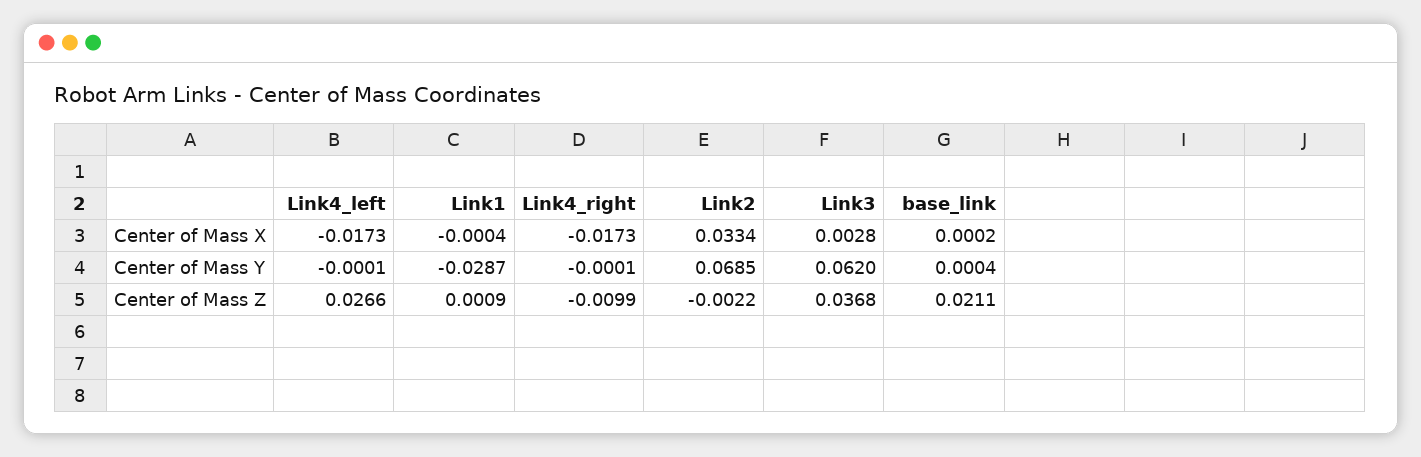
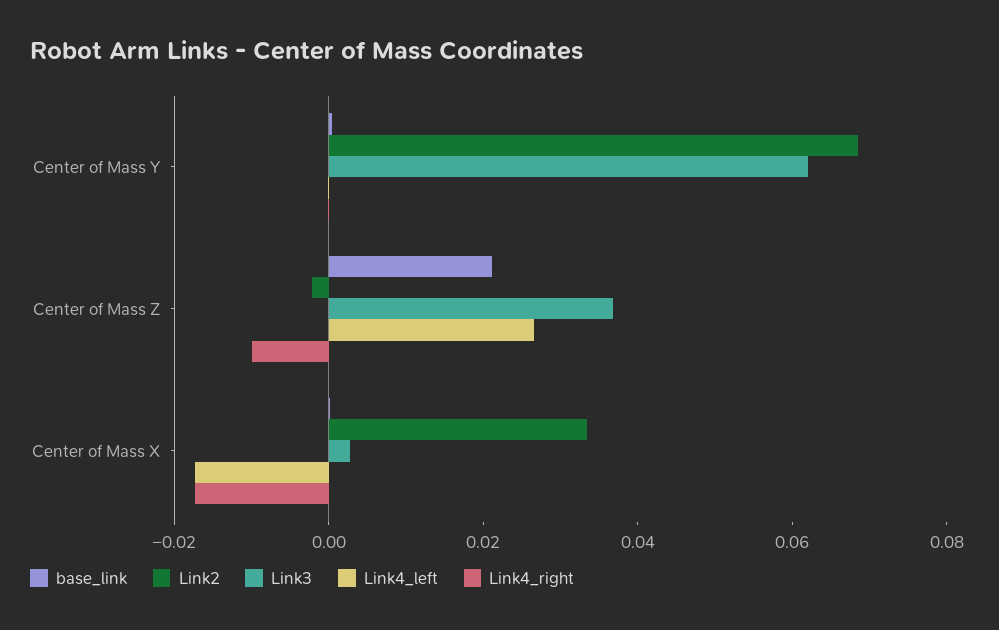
  {
    "Link4_left": {
      "Center of Mass X": -0.0173,
      "Center of Mass Y": -0.0001,
      "Center of Mass Z": 0.0266
    },
-   "Link1": {
-     "Center of Mass X": -0.0004,
-     "Center of Mass Y": -0.0287,
-     "Center of Mass Z": 0.0009
-   },
    "Link4_right": {
      "Center of Mass X": -0.0173,
      "Center of Mass Y": -0.0001,
      "Center of Mass Z": -0.0099
    },
    "Link2": {
      "Center of Mass X": 0.0334,
      "Center of Mass Y": 0.0685,
      "Center of Mass Z": -0.0022
    },
    "Link3": {
      "Center of Mass X": 0.0028,
      "Center of Mass Y": 0.062,
      "Center of Mass Z": 0.0368
    },
    "base_link": {
      "Center of Mass X": 0.0002,
      "Center of Mass Y": 0.0004,
      "Center of Mass Z": 0.0211
    }
  }

